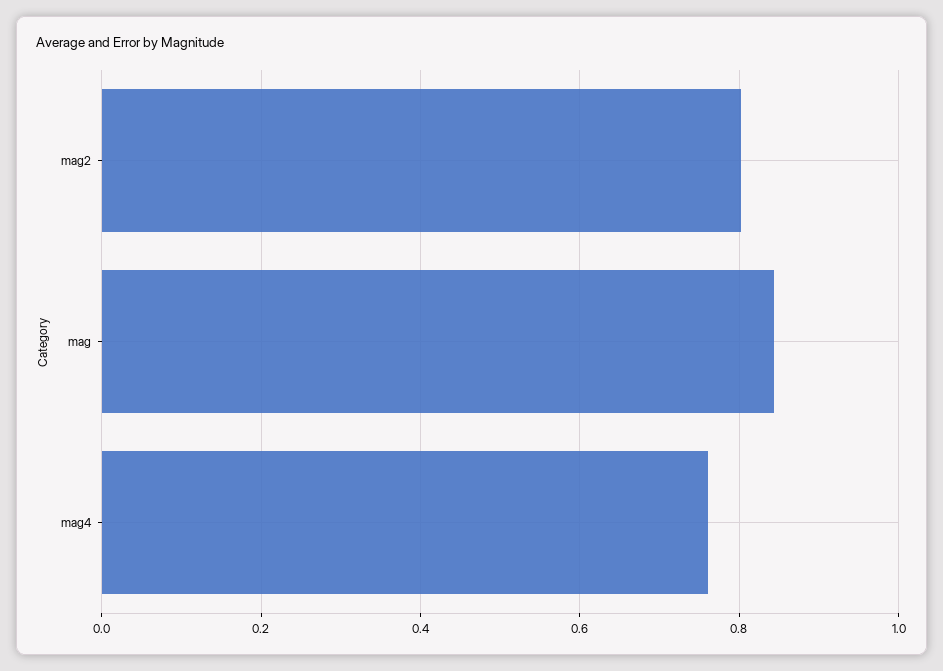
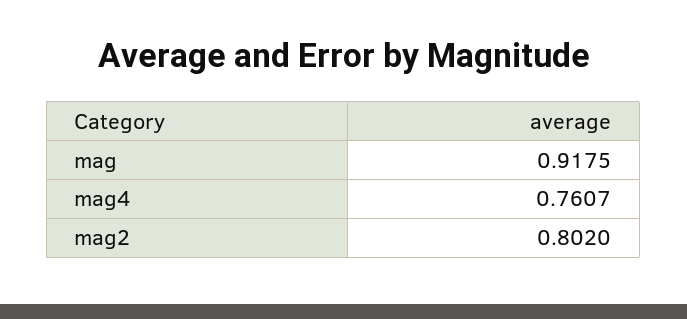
  {
    "mag2": 0.802,
-   "mag": 0.84,
+   "mag": 0.9175,
    "mag4": 0.7607
  }

